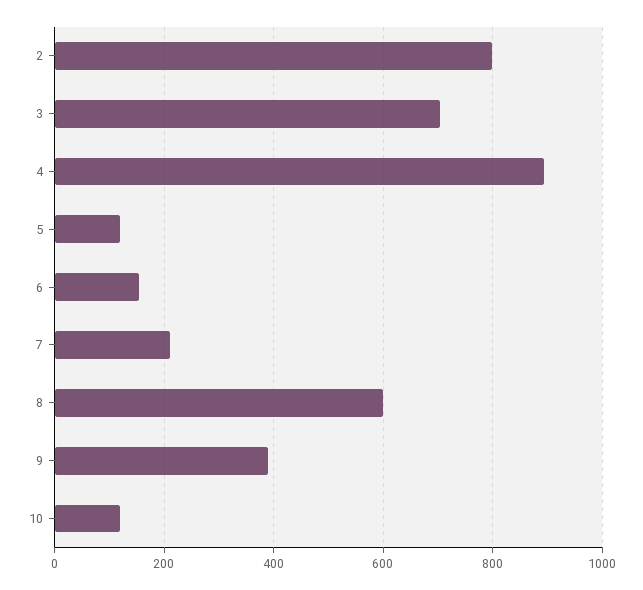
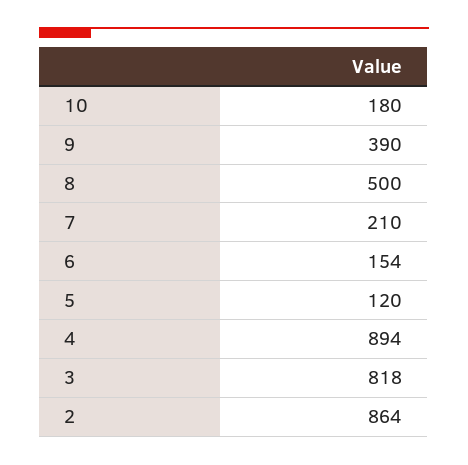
  {
-   "2": 800,
+   "2": 864,
-   "3": 700,
+   "3": 818,
    "4": 894,
    "5": 120,
    "6": 154,
    "7": 210,
-   "8": 600,
+   "8": 500,
    "9": 390,
-   "10": 120
+   "10": 180
  }

